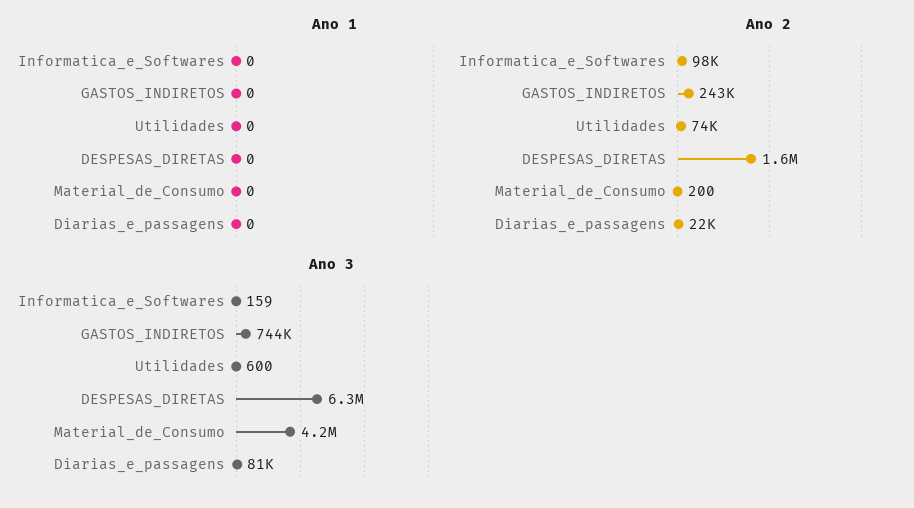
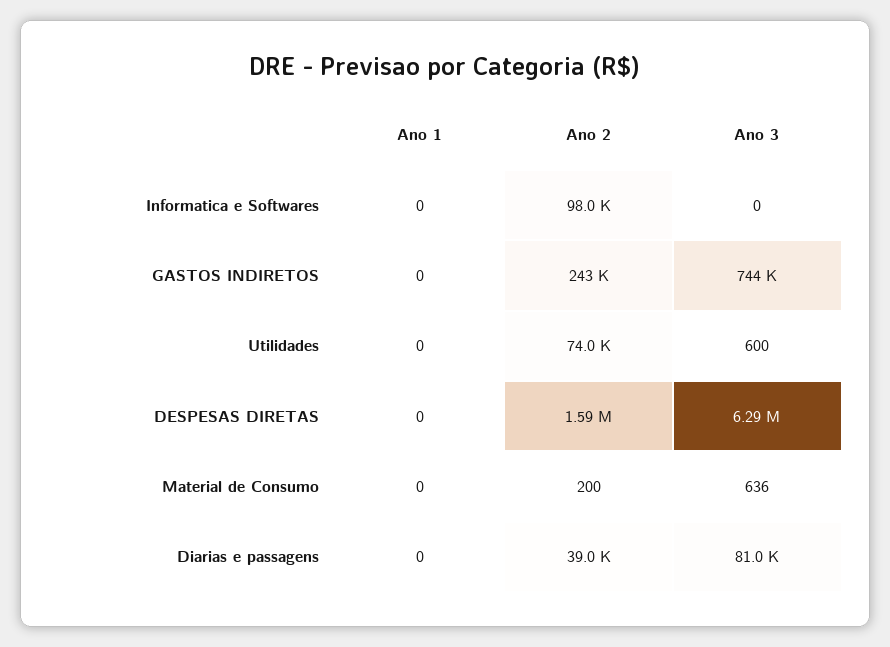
  {
    "Ano 1": {
      "Informatica_e_Softwares": 0,
      "GASTOS_INDIRETOS": 0,
      "Utilidades": 0,
      "DESPESAS_DIRETAS": 0,
      "Material_de_Consumo": 0,
      "Diarias_e_passagens": 0
    },
    "Ano 2": {
      "Informatica_e_Softwares": 98000,
      "GASTOS_INDIRETOS": 243000,
      "Utilidades": 74000,
      "DESPESAS_DIRETAS": 1590000,
      "Material_de_Consumo": 200,
-     "Diarias_e_passagens": 22000
+     "Diarias_e_passagens": 39000
    },
    "Ano 3": {
-     "Informatica_e_Softwares": 159,
+     "Informatica_e_Softwares": 0,
      "GASTOS_INDIRETOS": 744000,
      "Utilidades": 600,
      "DESPESAS_DIRETAS": 6290000,
-     "Material_de_Consumo": 4200000,
+     "Material_de_Consumo": 636,
      "Diarias_e_passagens": 81000
    }
  }

